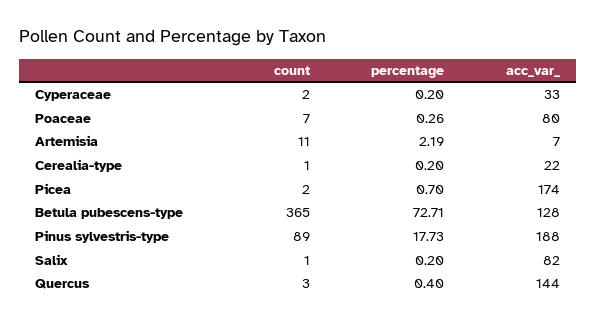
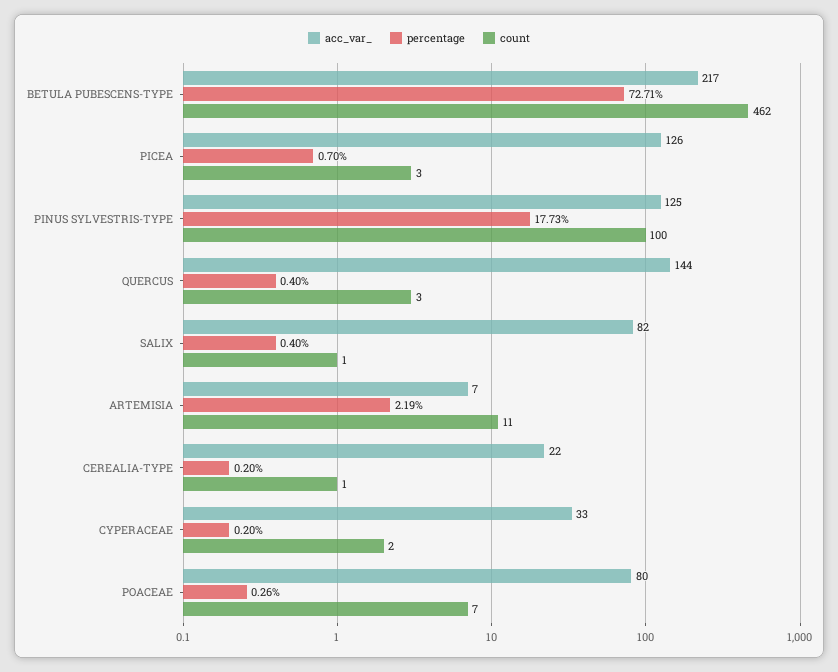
  {
    "count": {
      "Cyperaceae": 2,
      "Poaceae": 7,
      "Artemisia": 11,
      "Cerealia-type": 1,
-     "Picea": 2,
+     "Picea": 3,
-     "Betula pubescens-type": 365,
+     "Betula pubescens-type": 462,
-     "Pinus sylvestris-type": 89,
+     "Pinus sylvestris-type": 100,
      "Salix": 1,
      "Quercus": 3
    },
    "percentage": {
      "Cyperaceae": 0.2,
      "Poaceae": 0.26,
      "Artemisia": 2.19,
      "Cerealia-type": 0.2,
      "Picea": 0.7,
      "Betula pubescens-type": 72.71,
      "Pinus sylvestris-type": 17.73,
-     "Salix": 0.2,
+     "Salix": 0.4,
      "Quercus": 0.4
    },
    "acc_var_": {
      "Cyperaceae": 33,
      "Poaceae": 80,
      "Artemisia": 7,
      "Cerealia-type": 22,
-     "Picea": 174,
+     "Picea": 126,
-     "Betula pubescens-type": 128,
+     "Betula pubescens-type": 217,
-     "Pinus sylvestris-type": 188,
+     "Pinus sylvestris-type": 125,
      "Salix": 82,
      "Quercus": 144
    }
  }

